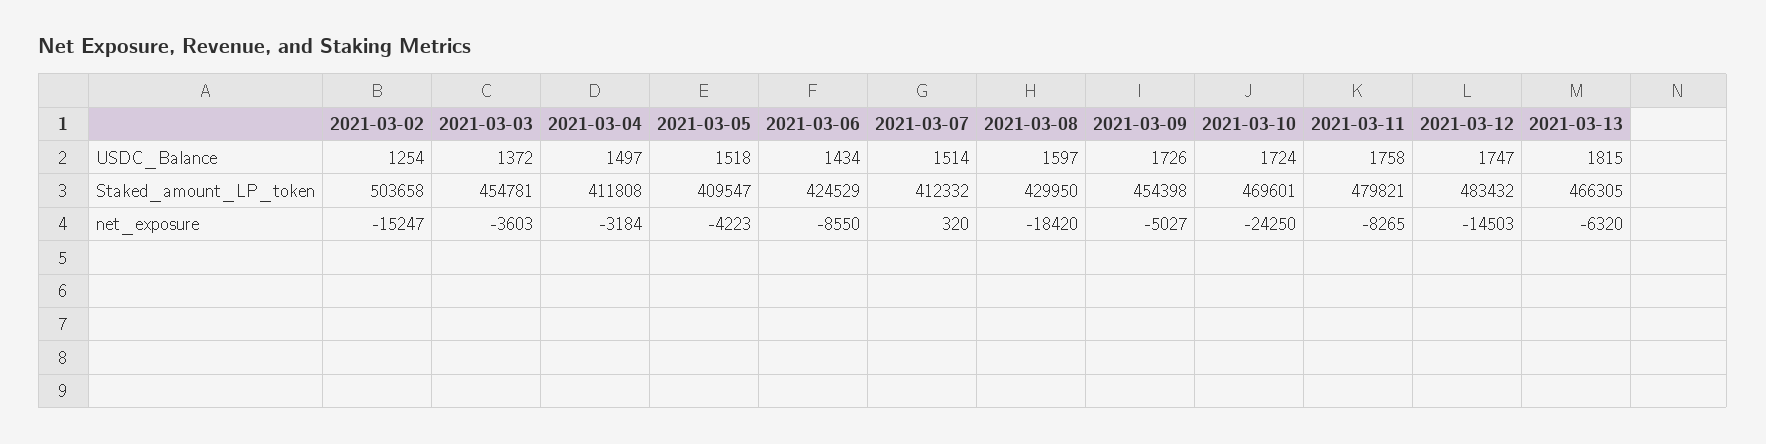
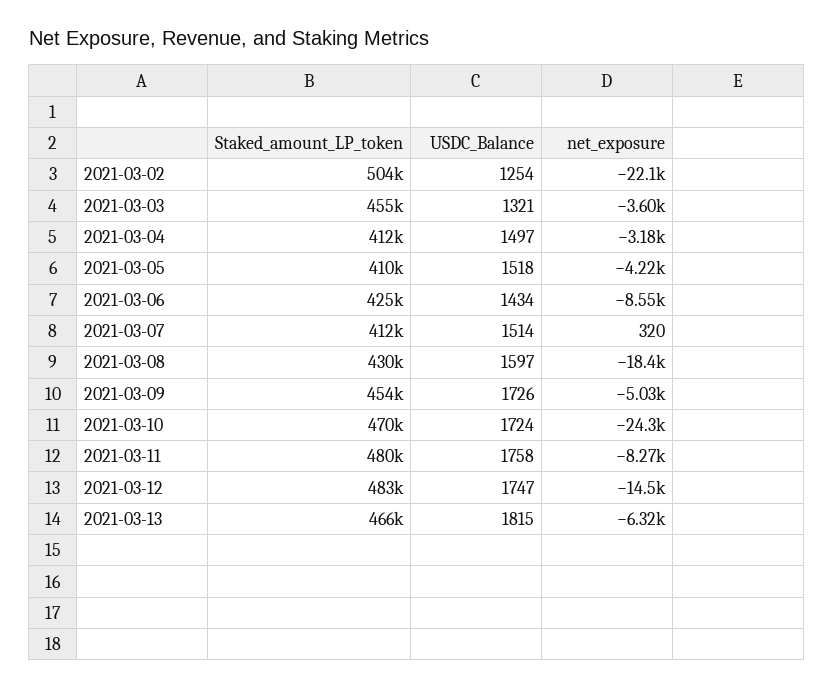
  {
    "2021-03-02": {
      "USDC_Balance": 1254,
      "Staked_amount_LP_token": 503658,
-     "net_exposure": -15247
+     "net_exposure": -22100
    },
    "2021-03-03": {
-     "USDC_Balance": 1372,
+     "USDC_Balance": 1321,
      "Staked_amount_LP_token": 454781,
      "net_exposure": -3603
    },
    "2021-03-04": {
      "USDC_Balance": 1497,
      "Staked_amount_LP_token": 411808,
      "net_exposure": -3184
    },
    "2021-03-05": {
      "USDC_Balance": 1518,
      "Staked_amount_LP_token": 409547,
      "net_exposure": -4223
    },
    "2021-03-06": {
      "USDC_Balance": 1434,
      "Staked_amount_LP_token": 424529,
      "net_exposure": -8550
    },
    "2021-03-07": {
      "USDC_Balance": 1514,
      "Staked_amount_LP_token": 412332,
      "net_exposure": 320
    },
    "2021-03-08": {
      "USDC_Balance": 1597,
      "Staked_amount_LP_token": 429950,
      "net_exposure": -18420
    },
    "2021-03-09": {
      "USDC_Balance": 1726,
      "Staked_amount_LP_token": 454398,
      "net_exposure": -5027
    },
    "2021-03-10": {
      "USDC_Balance": 1724,
      "Staked_amount_LP_token": 469601,
      "net_exposure": -24250
    },
    "2021-03-11": {
      "USDC_Balance": 1758,
      "Staked_amount_LP_token": 479821,
      "net_exposure": -8265
    },
    "2021-03-12": {
      "USDC_Balance": 1747,
      "Staked_amount_LP_token": 483432,
      "net_exposure": -14503
    },
    "2021-03-13": {
      "USDC_Balance": 1815,
      "Staked_amount_LP_token": 466305,
      "net_exposure": -6320
    }
  }

